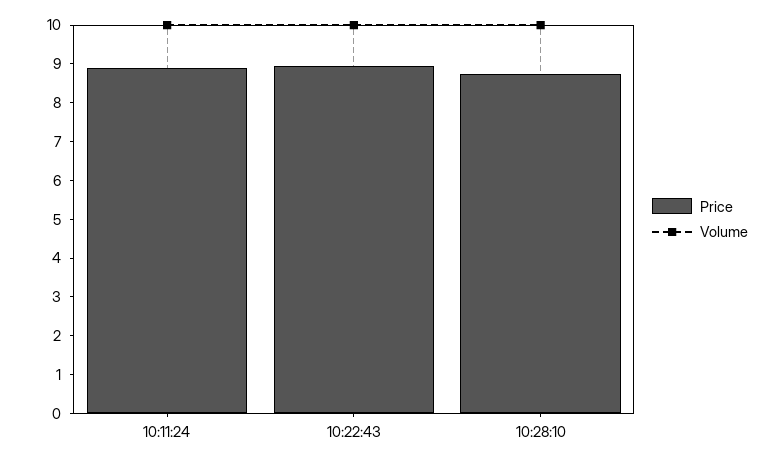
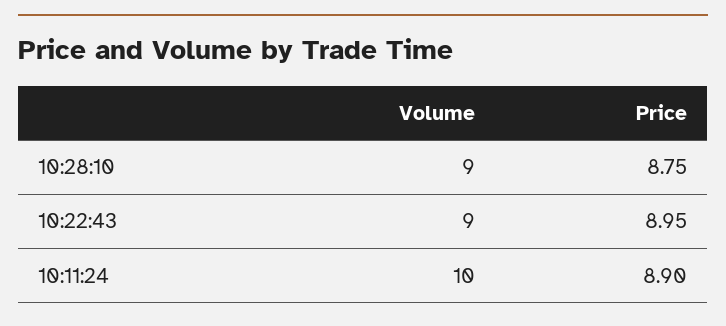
  {
    "Price": {
      "10:11:24": 8.9,
      "10:22:43": 8.95,
      "10:28:10": 8.75
    },
    "Volume": {
      "10:11:24": 10,
-     "10:22:43": 10,
+     "10:22:43": 9,
-     "10:28:10": 10
+     "10:28:10": 9
    }
  }

